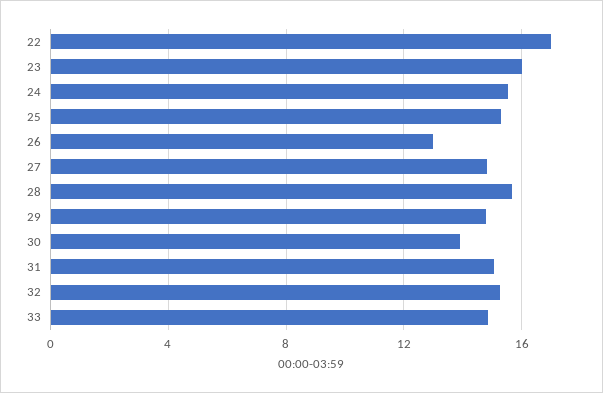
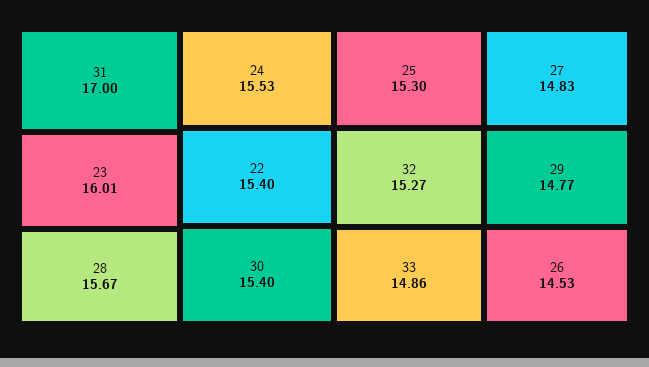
  {
-   "22": 17,
+   "22": 15.4,
    "23": 16.01,
    "24": 15.53,
    "25": 15.3,
-   "26": 13,
+   "26": 14.53,
    "27": 14.83,
    "28": 15.67,
    "29": 14.77,
-   "30": 14,
+   "30": 15.4,
-   "31": 15,
+   "31": 17,
    "32": 15.27,
    "33": 14.86
  }

